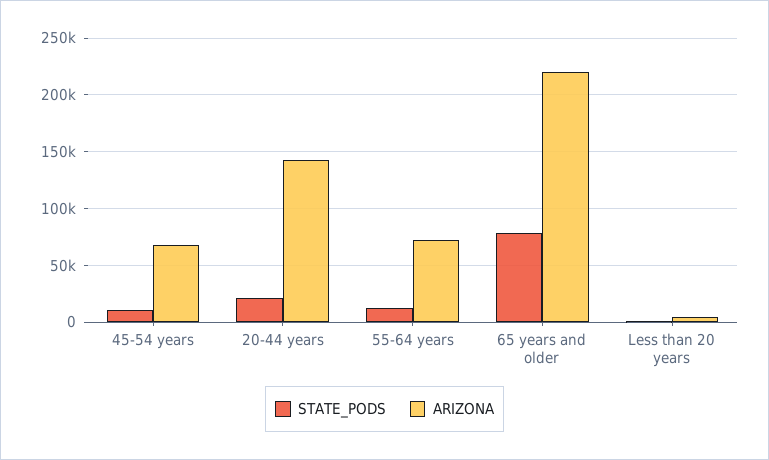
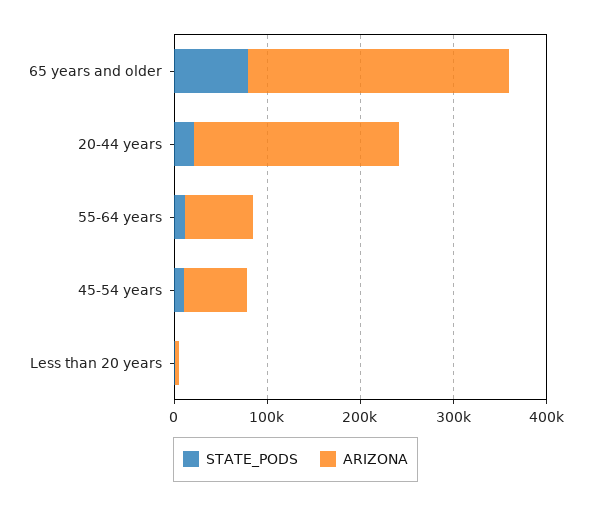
  {
    "STATE_PODS": {
      "45-54 years": 10000,
      "20-44 years": 20000,
      "55-64 years": 10000,
      "65 years and older": 80000,
      "Less than 20 years": 0
    },
    "ARIZONA": {
      "45-54 years": 70000,
-     "20-44 years": 140000,
+     "20-44 years": 220000,
      "55-64 years": 70000,
-     "65 years and older": 220000,
+     "65 years and older": 280000,
      "Less than 20 years": 0
    }
  }

